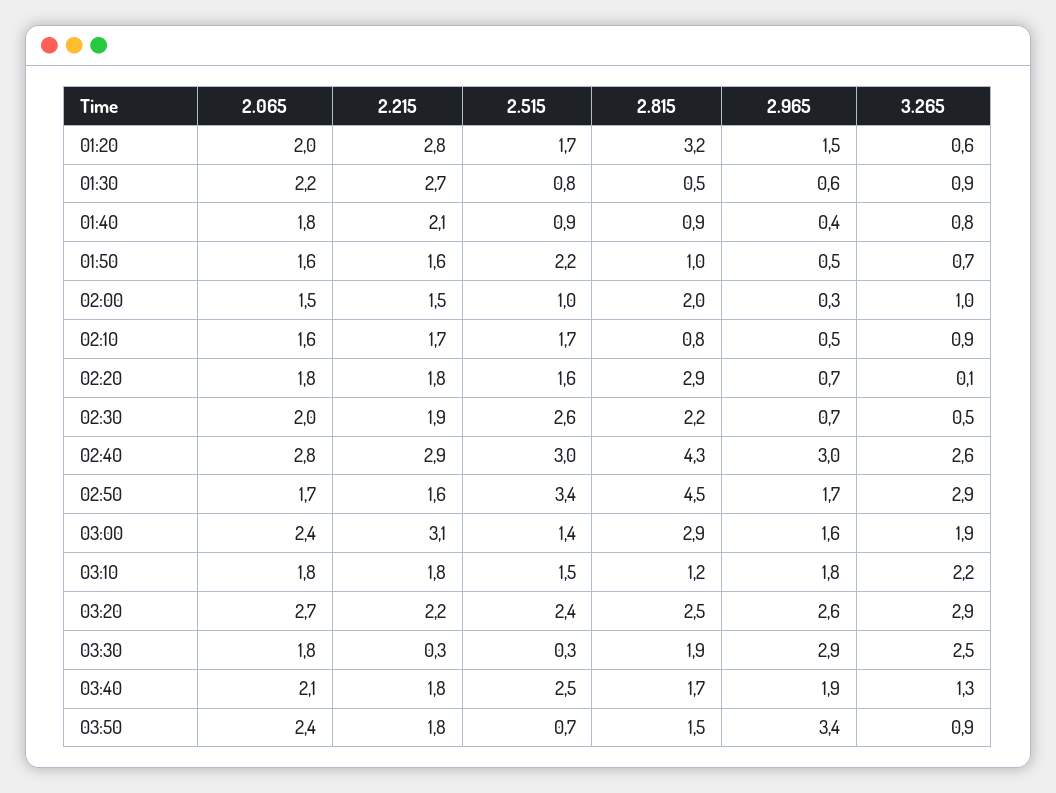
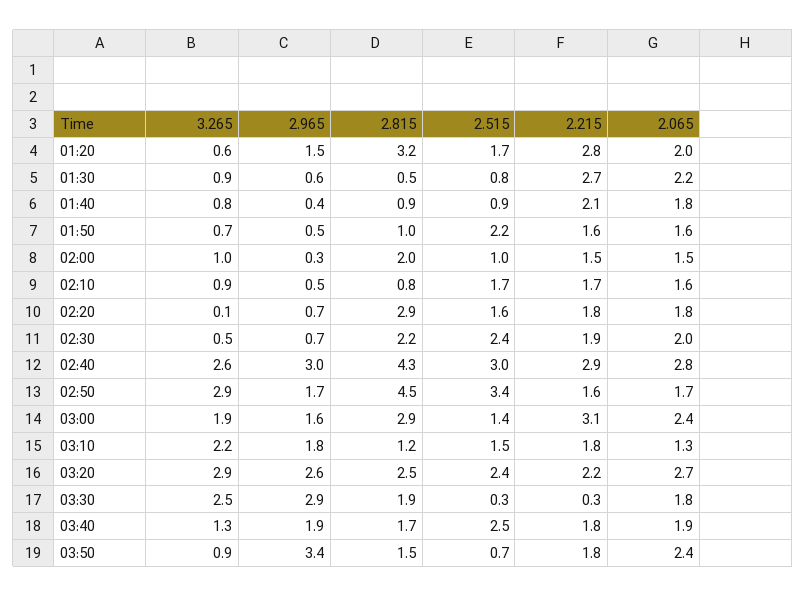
  {
    "2.065": {
      "01:20": 2,
      "01:30": 2.2,
      "01:40": 1.8,
      "01:50": 1.6,
      "02:00": 1.5,
      "02:10": 1.6,
      "02:20": 1.8,
      "02:30": 2,
      "02:40": 2.8,
      "02:50": 1.7,
      "03:00": 2.4,
-     "03:10": 1.8,
+     "03:10": 1.3,
      "03:20": 2.7,
      "03:30": 1.8,
-     "03:40": 2.1,
+     "03:40": 1.9,
      "03:50": 2.4
    },
    "2.215": {
      "01:20": 2.8,
      "01:30": 2.7,
      "01:40": 2.1,
      "01:50": 1.6,
      "02:00": 1.5,
      "02:10": 1.7,
      "02:20": 1.8,
      "02:30": 1.9,
      "02:40": 2.9,
      "02:50": 1.6,
      "03:00": 3.1,
      "03:10": 1.8,
      "03:20": 2.2,
      "03:30": 0.3,
      "03:40": 1.8,
      "03:50": 1.8
    },
    "2.515": {
      "01:20": 1.7,
      "01:30": 0.8,
      "01:40": 0.9,
      "01:50": 2.2,
      "02:00": 1,
      "02:10": 1.7,
      "02:20": 1.6,
-     "02:30": 2.6,
+     "02:30": 2.4,
      "02:40": 3,
      "02:50": 3.4,
      "03:00": 1.4,
      "03:10": 1.5,
      "03:20": 2.4,
      "03:30": 0.3,
      "03:40": 2.5,
      "03:50": 0.7
    },
    "2.815": {
      "01:20": 3.2,
      "01:30": 0.5,
      "01:40": 0.9,
      "01:50": 1,
      "02:00": 2,
      "02:10": 0.8,
      "02:20": 2.9,
      "02:30": 2.2,
      "02:40": 4.3,
      "02:50": 4.5,
      "03:00": 2.9,
      "03:10": 1.2,
      "03:20": 2.5,
      "03:30": 1.9,
      "03:40": 1.7,
      "03:50": 1.5
    },
    "2.965": {
      "01:20": 1.5,
      "01:30": 0.6,
      "01:40": 0.4,
      "01:50": 0.5,
      "02:00": 0.3,
      "02:10": 0.5,
      "02:20": 0.7,
      "02:30": 0.7,
      "02:40": 3,
      "02:50": 1.7,
      "03:00": 1.6,
      "03:10": 1.8,
      "03:20": 2.6,
      "03:30": 2.9,
      "03:40": 1.9,
      "03:50": 3.4
    },
    "3.265": {
      "01:20": 0.6,
      "01:30": 0.9,
      "01:40": 0.8,
      "01:50": 0.7,
      "02:00": 1,
      "02:10": 0.9,
      "02:20": 0.1,
      "02:30": 0.5,
      "02:40": 2.6,
      "02:50": 2.9,
      "03:00": 1.9,
      "03:10": 2.2,
      "03:20": 2.9,
      "03:30": 2.5,
      "03:40": 1.3,
      "03:50": 0.9
    }
  }

